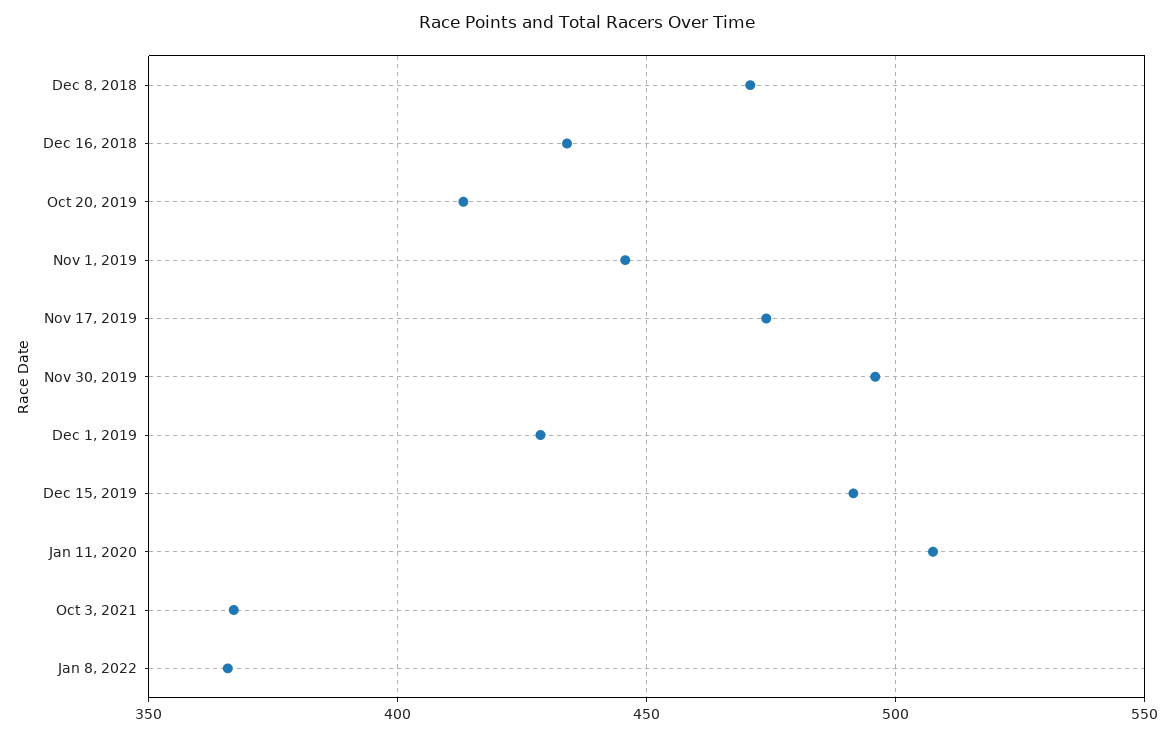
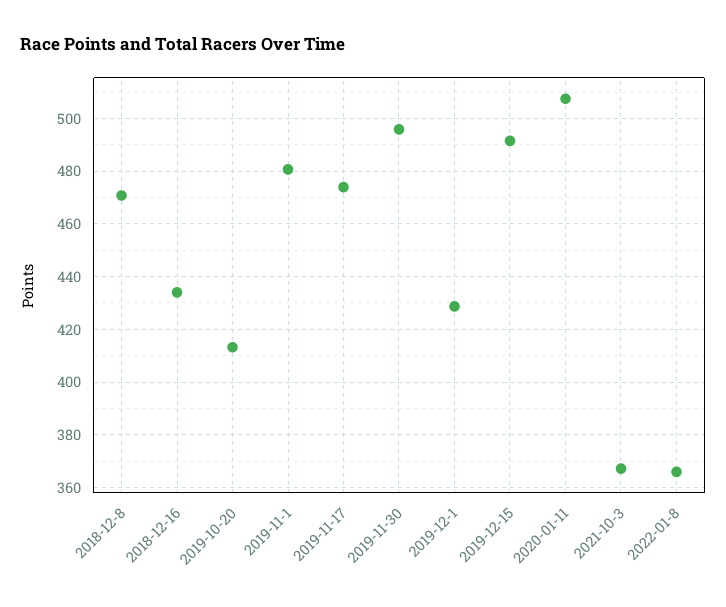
  {
    "Dec 8, 2018": 470,
    "Dec 16, 2018": 435,
    "Oct 20, 2019": 412.5,
-   "Nov 1, 2019": 445,
+   "Nov 1, 2019": 480,
    "Nov 17, 2019": 475,
    "Nov 30, 2019": 495,
    "Dec 1, 2019": 427.5,
    "Dec 15, 2019": 492.5,
    "Jan 11, 2020": 507.5,
    "Oct 3, 2021": 367.5,
    "Jan 8, 2022": 365
  }

